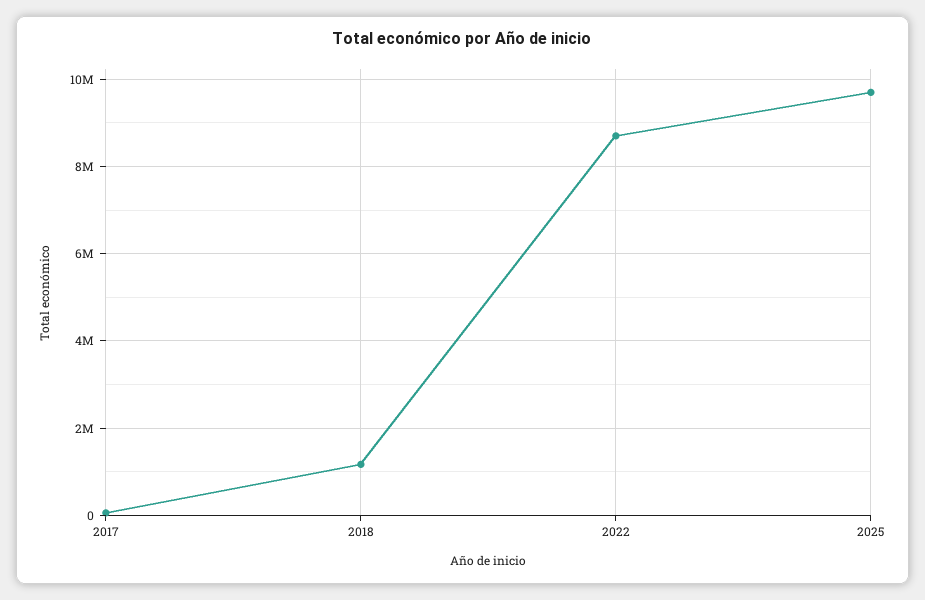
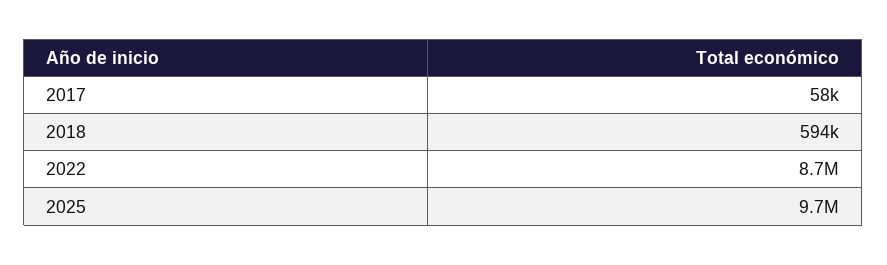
  {
    "2017": 58000,
-   "2018": 1200000,
+   "2018": 594000,
    "2022": 8700000,
    "2025": 9700000
  }

